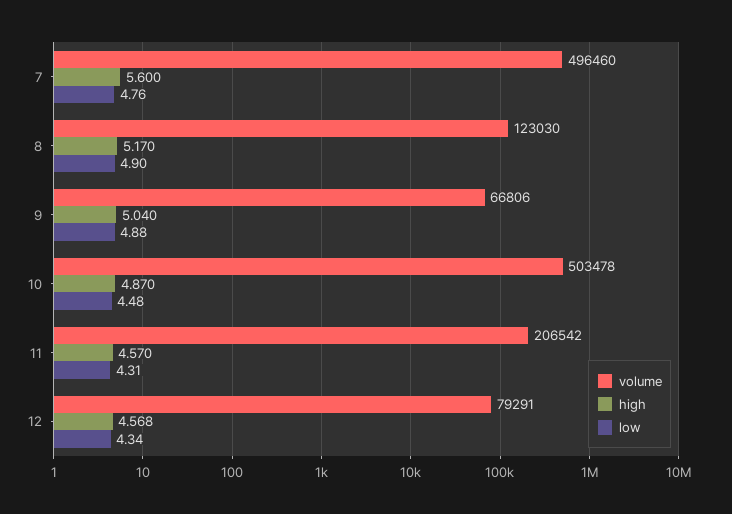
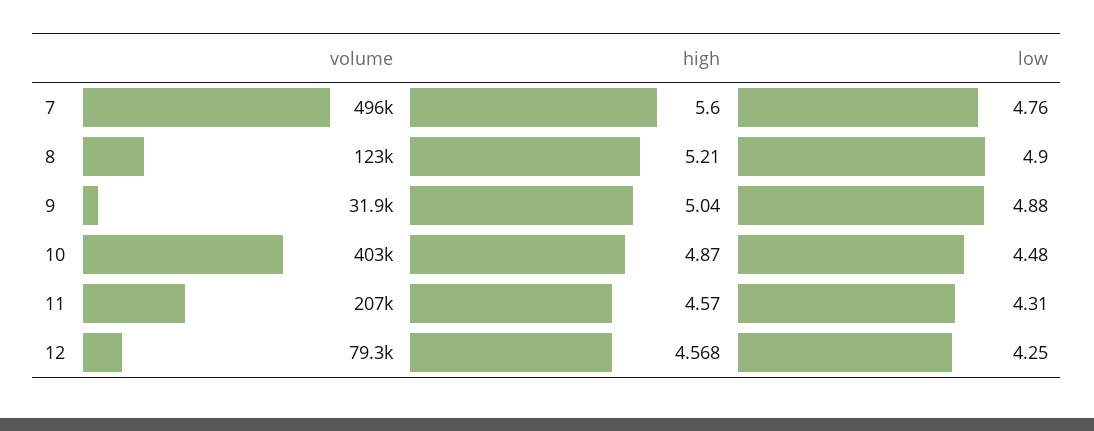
  {
    "volume": {
      "7": 496460,
      "8": 123030,
-     "9": 66806,
+     "9": 31900,
-     "10": 503478,
+     "10": 403000,
      "11": 206542,
      "12": 79291
    },
    "high": {
      "7": 5.6,
-     "8": 5.17,
+     "8": 5.21,
      "9": 5.04,
      "10": 4.87,
      "11": 4.57,
      "12": 4.568
    },
    "low": {
      "7": 4.76,
      "8": 4.9,
      "9": 4.88,
      "10": 4.48,
      "11": 4.31,
-     "12": 4.34
+     "12": 4.25
    }
  }

